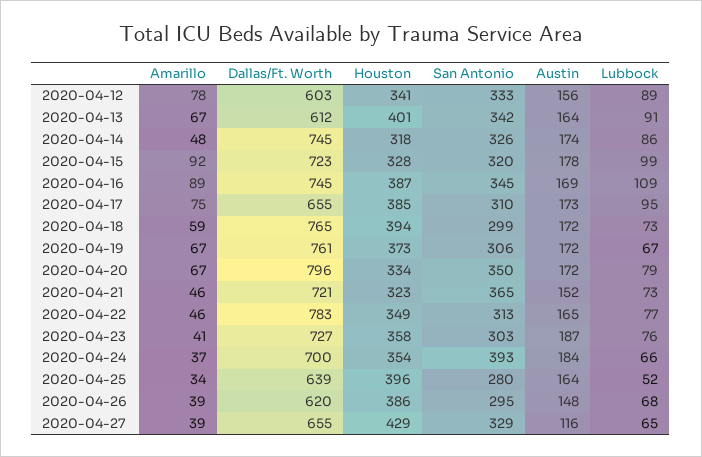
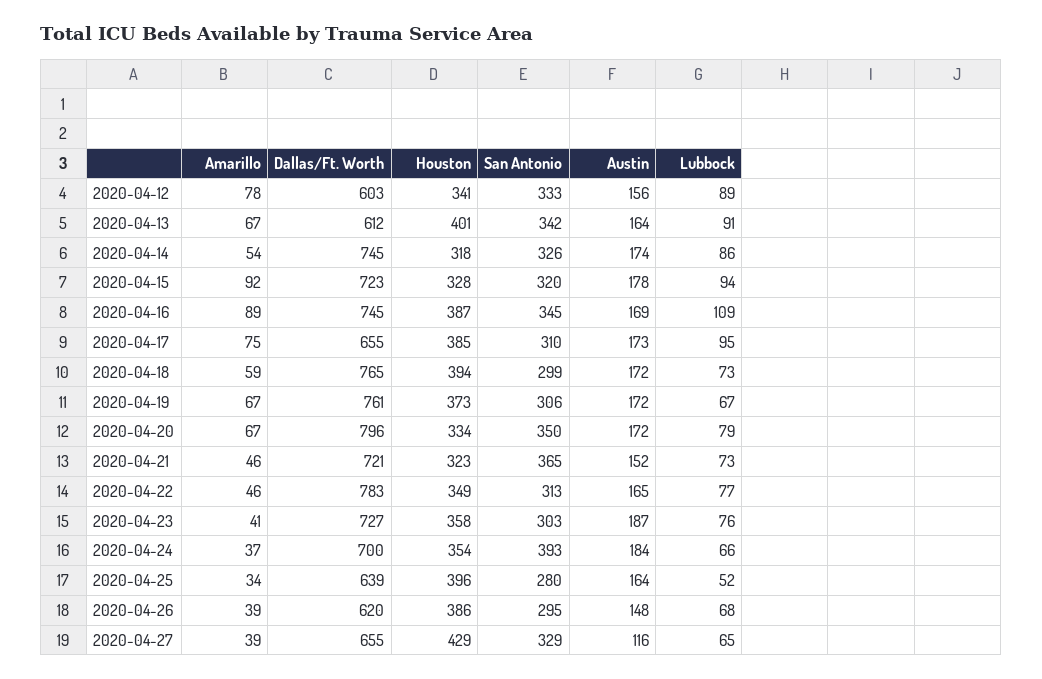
  {
    "Amarillo": {
      "2020-04-12": 78,
      "2020-04-13": 67,
-     "2020-04-14": 48,
+     "2020-04-14": 54,
      "2020-04-15": 92,
      "2020-04-16": 89,
      "2020-04-17": 75,
      "2020-04-18": 59,
      "2020-04-19": 67,
      "2020-04-20": 67,
      "2020-04-21": 46,
      "2020-04-22": 46,
      "2020-04-23": 41,
      "2020-04-24": 37,
      "2020-04-25": 34,
      "2020-04-26": 39,
      "2020-04-27": 39
    },
    "Dallas/Ft. Worth": {
      "2020-04-12": 603,
      "2020-04-13": 612,
      "2020-04-14": 745,
      "2020-04-15": 723,
      "2020-04-16": 745,
      "2020-04-17": 655,
      "2020-04-18": 765,
      "2020-04-19": 761,
      "2020-04-20": 796,
      "2020-04-21": 721,
      "2020-04-22": 783,
      "2020-04-23": 727,
      "2020-04-24": 700,
      "2020-04-25": 639,
      "2020-04-26": 620,
      "2020-04-27": 655
    },
    "Houston": {
      "2020-04-12": 341,
      "2020-04-13": 401,
      "2020-04-14": 318,
      "2020-04-15": 328,
      "2020-04-16": 387,
      "2020-04-17": 385,
      "2020-04-18": 394,
      "2020-04-19": 373,
      "2020-04-20": 334,
      "2020-04-21": 323,
      "2020-04-22": 349,
      "2020-04-23": 358,
      "2020-04-24": 354,
      "2020-04-25": 396,
      "2020-04-26": 386,
      "2020-04-27": 429
    },
    "San Antonio": {
      "2020-04-12": 333,
      "2020-04-13": 342,
      "2020-04-14": 326,
      "2020-04-15": 320,
      "2020-04-16": 345,
      "2020-04-17": 310,
      "2020-04-18": 299,
      "2020-04-19": 306,
      "2020-04-20": 350,
      "2020-04-21": 365,
      "2020-04-22": 313,
      "2020-04-23": 303,
      "2020-04-24": 393,
      "2020-04-25": 280,
      "2020-04-26": 295,
      "2020-04-27": 329
    },
    "Austin": {
      "2020-04-12": 156,
      "2020-04-13": 164,
      "2020-04-14": 174,
      "2020-04-15": 178,
      "2020-04-16": 169,
      "2020-04-17": 173,
      "2020-04-18": 172,
      "2020-04-19": 172,
      "2020-04-20": 172,
      "2020-04-21": 152,
      "2020-04-22": 165,
      "2020-04-23": 187,
      "2020-04-24": 184,
      "2020-04-25": 164,
      "2020-04-26": 148,
      "2020-04-27": 116
    },
    "Lubbock": {
      "2020-04-12": 89,
      "2020-04-13": 91,
      "2020-04-14": 86,
-     "2020-04-15": 99,
+     "2020-04-15": 94,
      "2020-04-16": 109,
      "2020-04-17": 95,
      "2020-04-18": 73,
      "2020-04-19": 67,
      "2020-04-20": 79,
      "2020-04-21": 73,
      "2020-04-22": 77,
      "2020-04-23": 76,
      "2020-04-24": 66,
      "2020-04-25": 52,
      "2020-04-26": 68,
      "2020-04-27": 65
    }
  }

